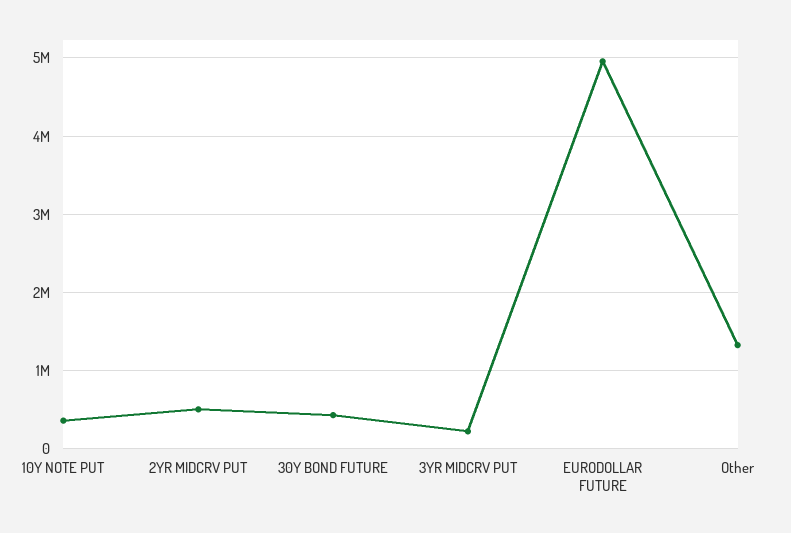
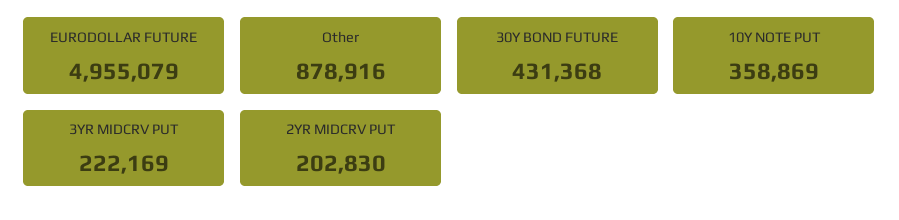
  {
    "10Y NOTE PUT": 358869,
-   "2YR MIDCRV PUT": 500000,
+   "2YR MIDCRV PUT": 202830,
    "30Y BOND FUTURE": 431368,
    "3YR MIDCRV PUT": 222169,
    "EURODOLLAR FUTURE": 4955079,
-   "Other": 1300000
+   "Other": 878916
  }

